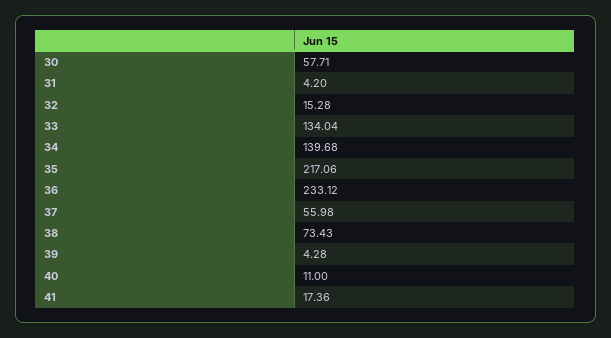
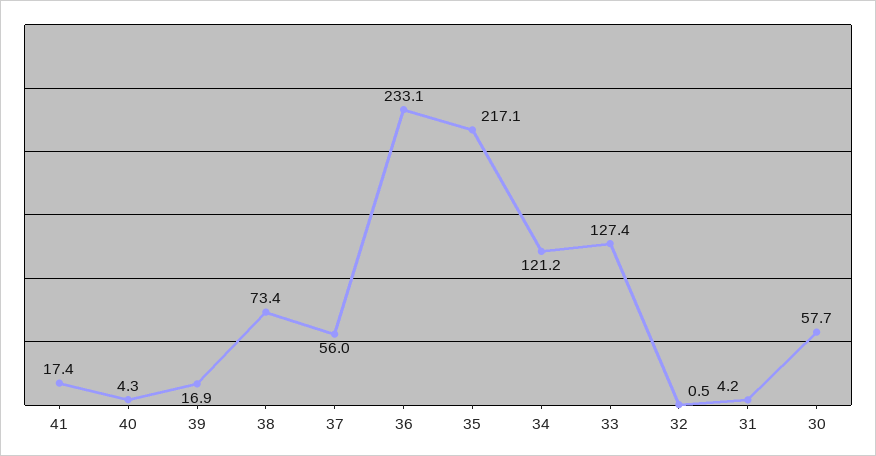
  {
    "30": 57.71,
    "31": 4.2,
-   "32": 15.28,
+   "32": 0.5,
-   "33": 134.04,
+   "33": 127.4,
-   "34": 139.68,
+   "34": 121.2,
    "35": 217.06,
    "36": 233.12,
    "37": 55.98,
    "38": 73.43,
-   "39": 4.28,
+   "39": 16.9,
-   "40": 11,
+   "40": 4.3,
    "41": 17.36
  }

